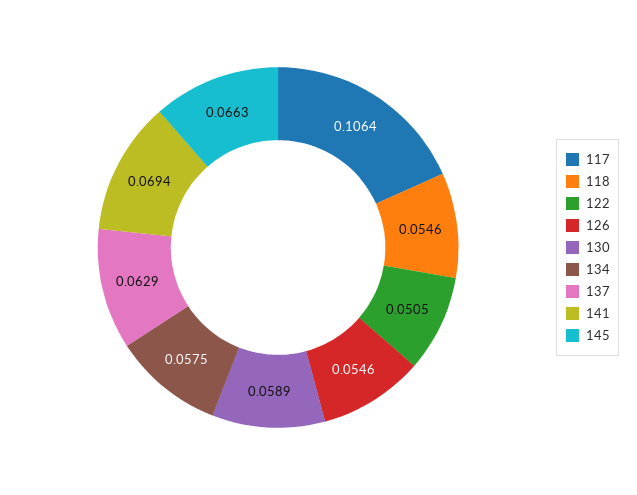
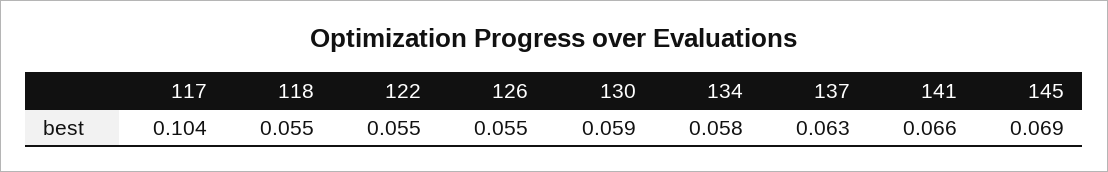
  {
-   "117": 0.1064,
+   "117": 0.104,
    "118": 0.0546,
-   "122": 0.0505,
+   "122": 0.055,
    "126": 0.0546,
    "130": 0.0589,
    "134": 0.0575,
    "137": 0.0629,
-   "141": 0.0694,
+   "141": 0.066,
-   "145": 0.0663
+   "145": 0.069
  }

